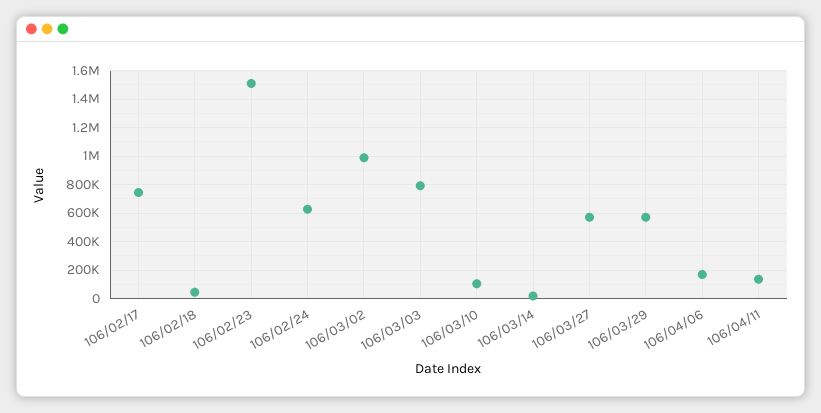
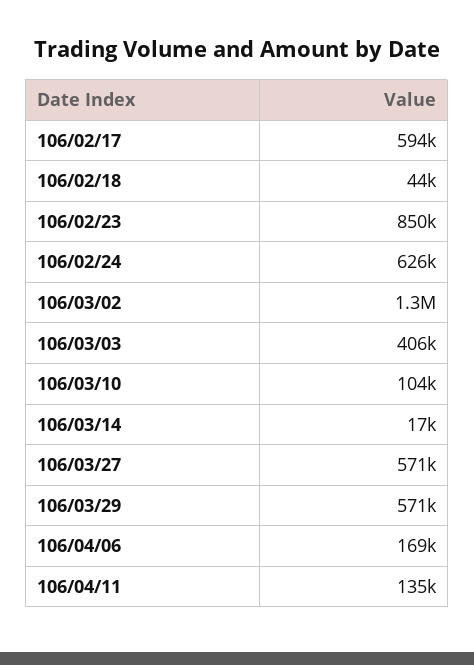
  {
-   "106/02/17": 750000,
+   "106/02/17": 594000,
    "106/02/18": 44000,
-   "106/02/23": 1500000,
+   "106/02/23": 850000,
    "106/02/24": 626000,
-   "106/03/02": 1000000,
+   "106/03/02": 1300000,
-   "106/03/03": 800000,
+   "106/03/03": 406000,
    "106/03/10": 104000,
    "106/03/14": 17000,
    "106/03/27": 571000,
    "106/03/29": 571000,
    "106/04/06": 169000,
    "106/04/11": 135000
  }

